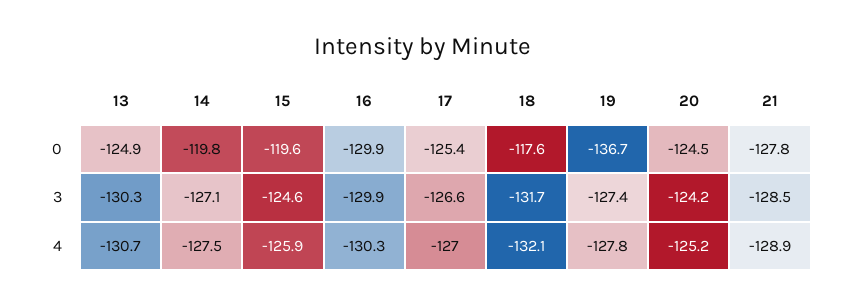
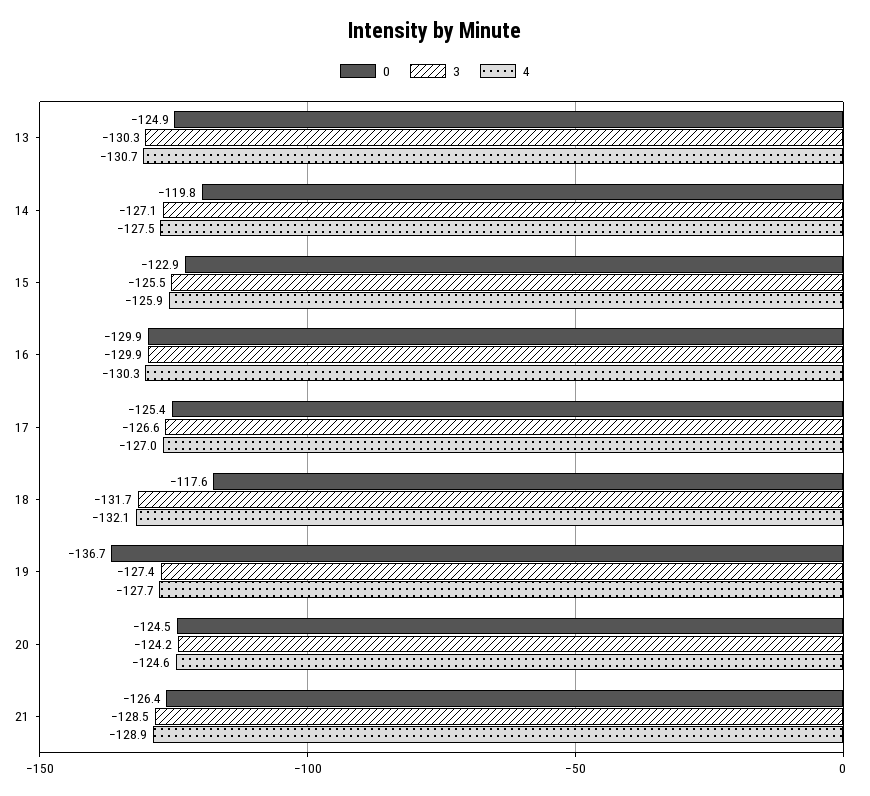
  {
    "0": {
      "13": -124.9,
      "14": -119.8,
-     "15": -119.6,
+     "15": -122.9,
      "16": -129.9,
      "17": -125.4,
      "18": -117.6,
      "19": -136.7,
      "20": -124.5,
-     "21": -127.8
+     "21": -126.4
    },
    "3": {
      "13": -130.3,
      "14": -127.1,
-     "15": -124.6,
+     "15": -125.5,
      "16": -129.9,
      "17": -126.6,
      "18": -131.7,
      "19": -127.4,
      "20": -124.2,
      "21": -128.5
    },
    "4": {
      "13": -130.7,
      "14": -127.5,
      "15": -125.9,
      "16": -130.3,
      "17": -127,
      "18": -132.1,
-     "19": -127.8,
+     "19": -127.7,
-     "20": -125.2,
+     "20": -124.6,
      "21": -128.9
    }
  }

